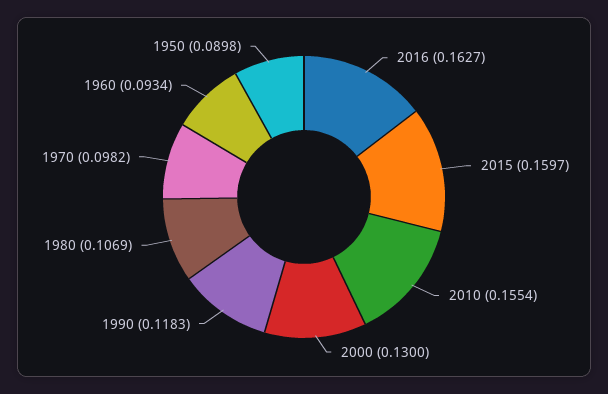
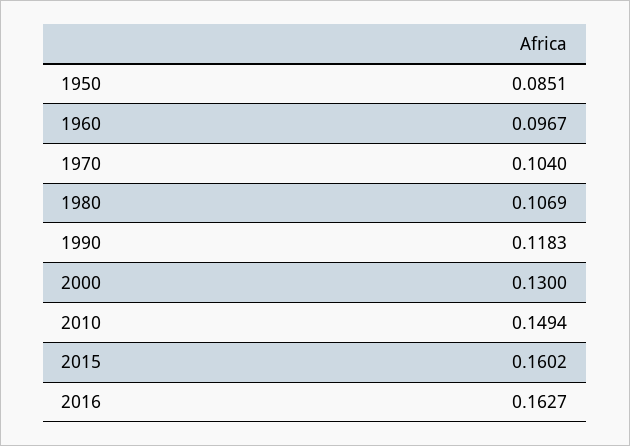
  {
    "2016": 0.1627,
-   "2015": 0.1597,
+   "2015": 0.1602,
-   "2010": 0.1554,
+   "2010": 0.1494,
    "2000": 0.13,
    "1990": 0.1183,
    "1980": 0.1069,
-   "1970": 0.0982,
+   "1970": 0.104,
-   "1960": 0.0934,
+   "1960": 0.0967,
-   "1950": 0.0898
+   "1950": 0.0851
  }

